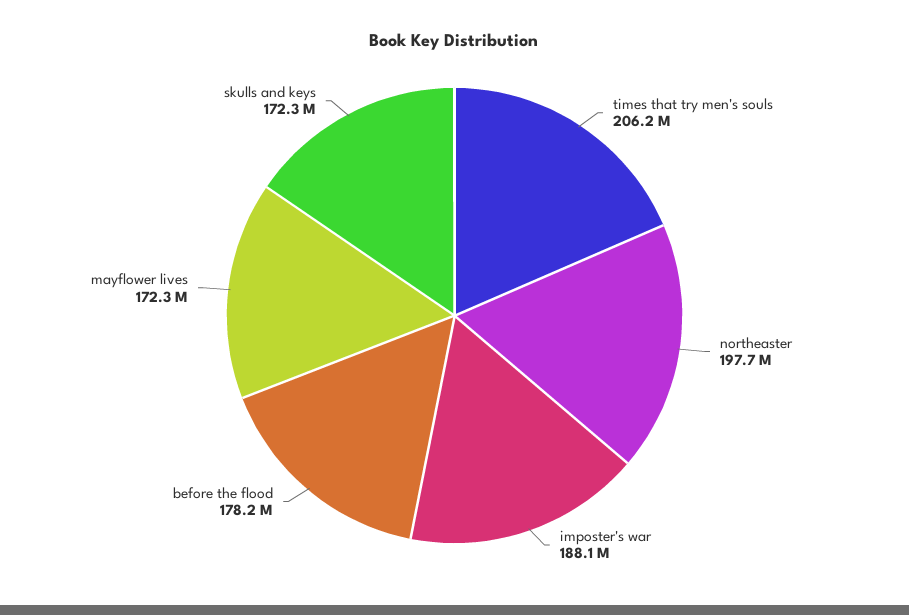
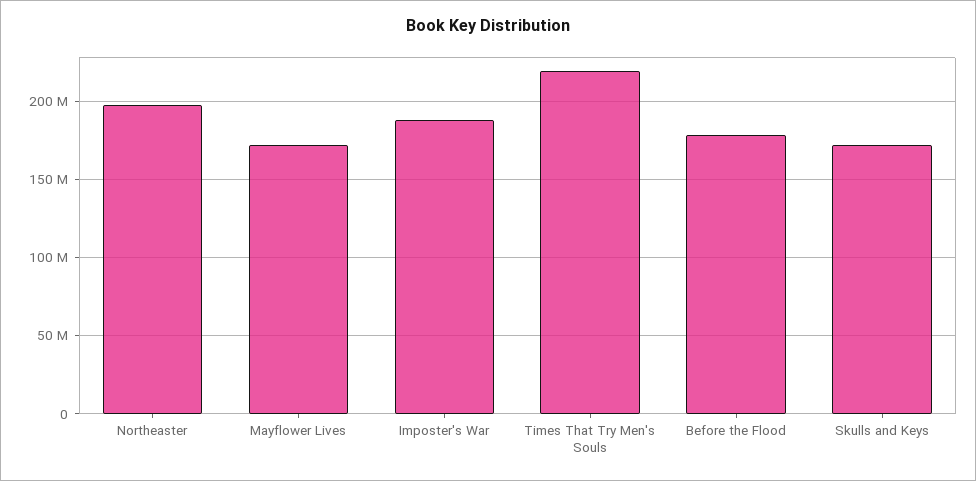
  {
-   "times that try men's souls": 206200000,
+   "times that try men's souls": 220000000,
    "northeaster": 197700000,
    "imposter's war": 188100000,
    "before the flood": 178200000,
    "mayflower lives": 172300000,
    "skulls and keys": 172300000
  }

